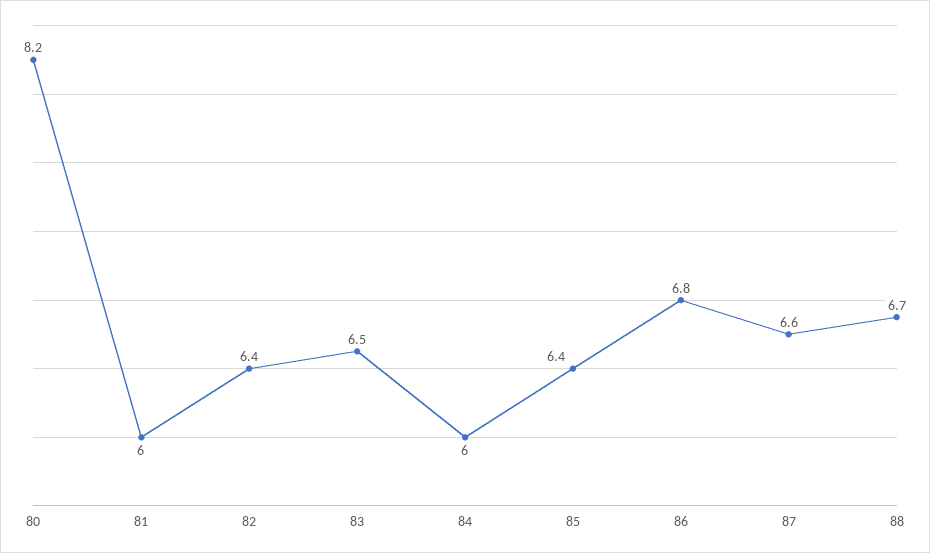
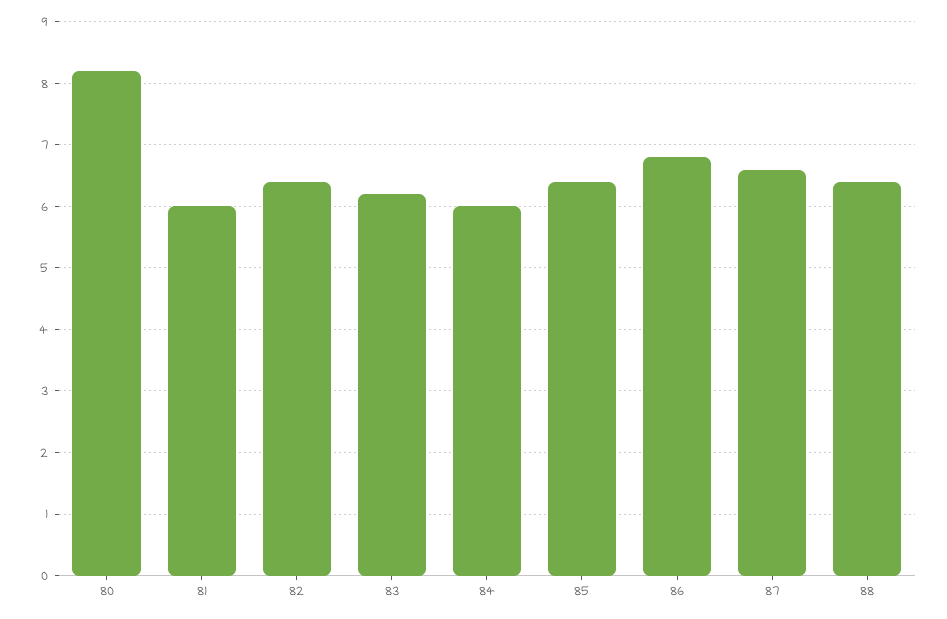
  {
    "80": 8.2,
    "81": 6,
    "82": 6.4,
-   "83": 6.5,
+   "83": 6.2,
    "84": 6,
    "85": 6.4,
    "86": 6.8,
    "87": 6.6,
-   "88": 6.7
+   "88": 6.4
  }

